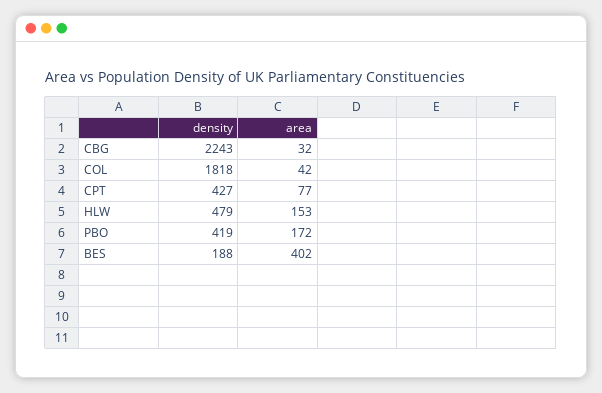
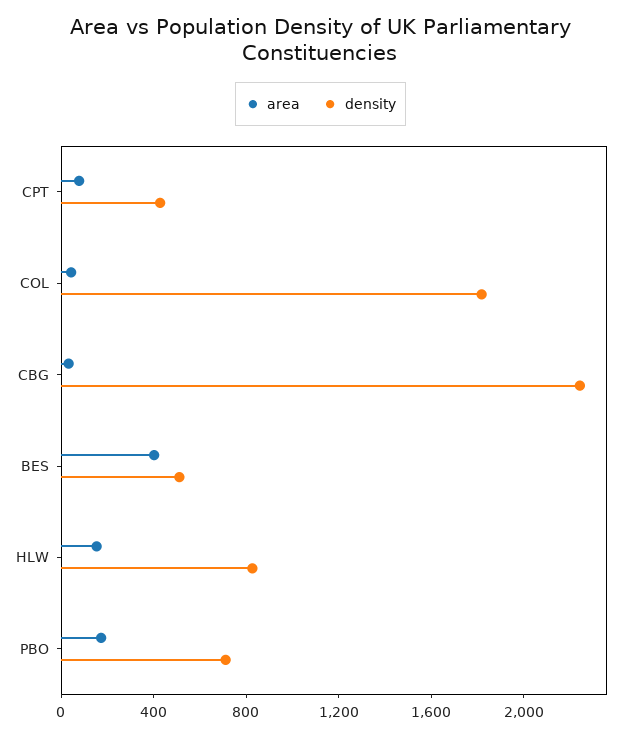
  {
    "density": {
      "CBG": 2243,
      "COL": 1818,
      "CPT": 427,
-     "HLW": 479,
+     "HLW": 800,
-     "PBO": 419,
+     "PBO": 700,
-     "BES": 188
+     "BES": 500
    },
    "area": {
      "CBG": 32,
      "COL": 42,
      "CPT": 77,
      "HLW": 153,
      "PBO": 172,
      "BES": 402
    }
  }

